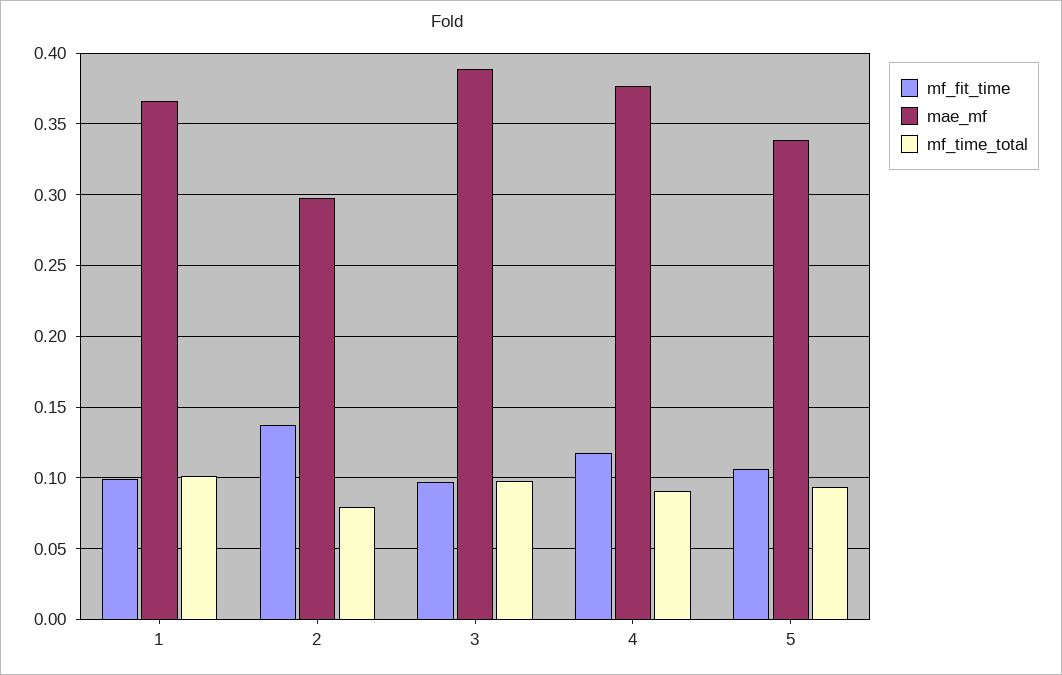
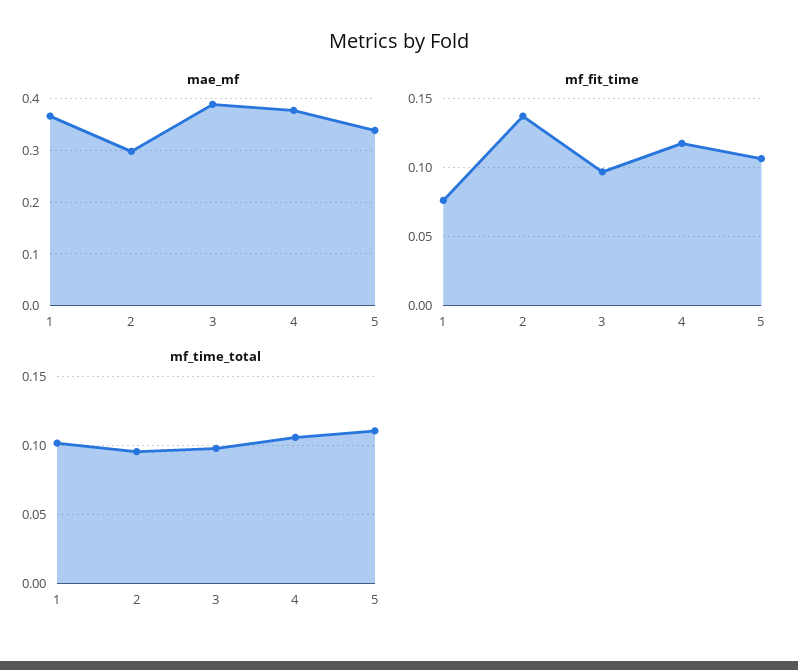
  {
    "mf_fit_time": {
-     "1": 0.1,
+     "1": 0.075,
      "2": 0.135,
      "3": 0.095,
      "4": 0.12,
      "5": 0.105
    },
    "mae_mf": {
      "1": 0.365,
      "2": 0.3,
      "3": 0.39,
      "4": 0.375,
      "5": 0.34
    },
    "mf_time_total": {
      "1": 0.1,
-     "2": 0.08,
+     "2": 0.095,
      "3": 0.1,
-     "4": 0.09,
+     "4": 0.105,
-     "5": 0.095
+     "5": 0.11
    }
  }

